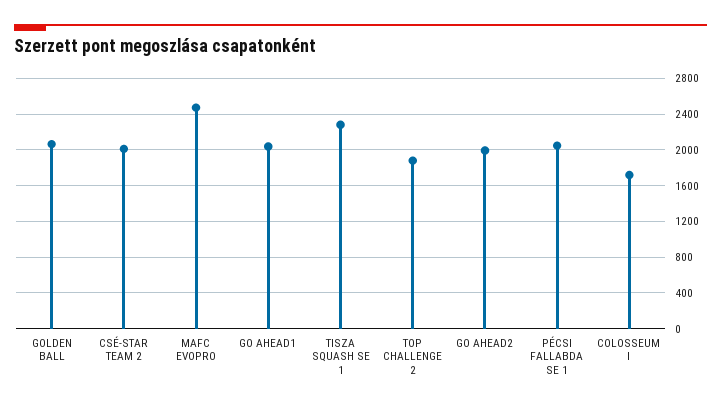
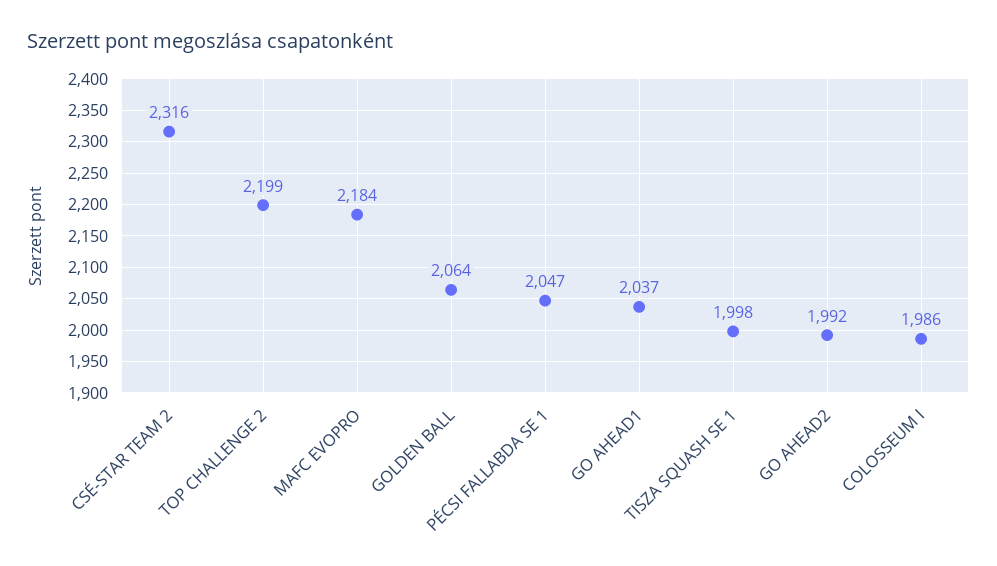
  {
    "GOLDEN BALL": 2064,
-   "CSÉ-STAR TEAM 2": 2000,
+   "CSÉ-STAR TEAM 2": 2316,
-   "MAFC EVOPRO": 2500,
+   "MAFC EVOPRO": 2184,
    "GO AHEAD1": 2037,
-   "TISZA SQUASH SE 1": 2300,
+   "TISZA SQUASH SE 1": 1998,
-   "TOP CHALLENGE 2": 1900,
+   "TOP CHALLENGE 2": 2199,
    "GO AHEAD2": 1992,
    "PÉCSI FALLABDA SE 1": 2047,
-   "COLOSSEUM I": 1700
+   "COLOSSEUM I": 1986
  }

